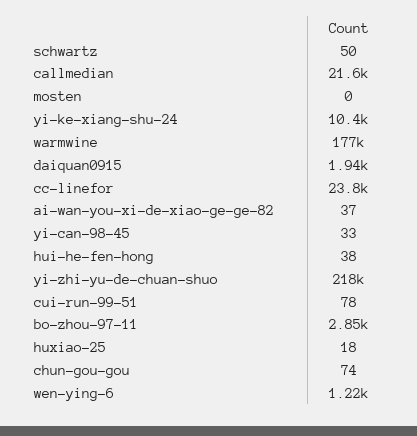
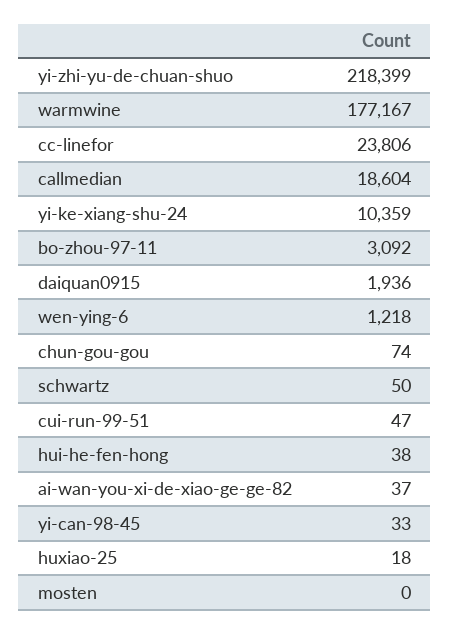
  {
    "schwartz": 50,
-   "callmedian": 21600,
+   "callmedian": 18604,
    "mosten": 0,
    "yi-ke-xiang-shu-24": 10359,
    "warmwine": 177167,
    "daiquan0915": 1936,
    "cc-linefor": 23806,
    "ai-wan-you-xi-de-xiao-ge-ge-82": 37,
    "yi-can-98-45": 33,
    "hui-he-fen-hong": 38,
    "yi-zhi-yu-de-chuan-shuo": 218399,
-   "cui-run-99-51": 78,
+   "cui-run-99-51": 47,
-   "bo-zhou-97-11": 2850,
+   "bo-zhou-97-11": 3092,
    "huxiao-25": 18,
    "chun-gou-gou": 74,
    "wen-ying-6": 1218
  }

